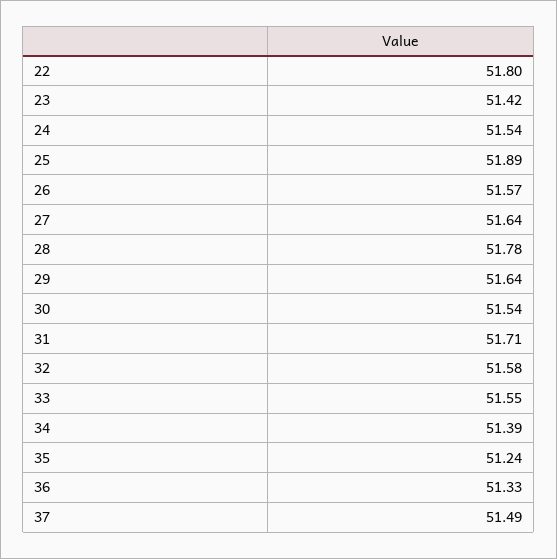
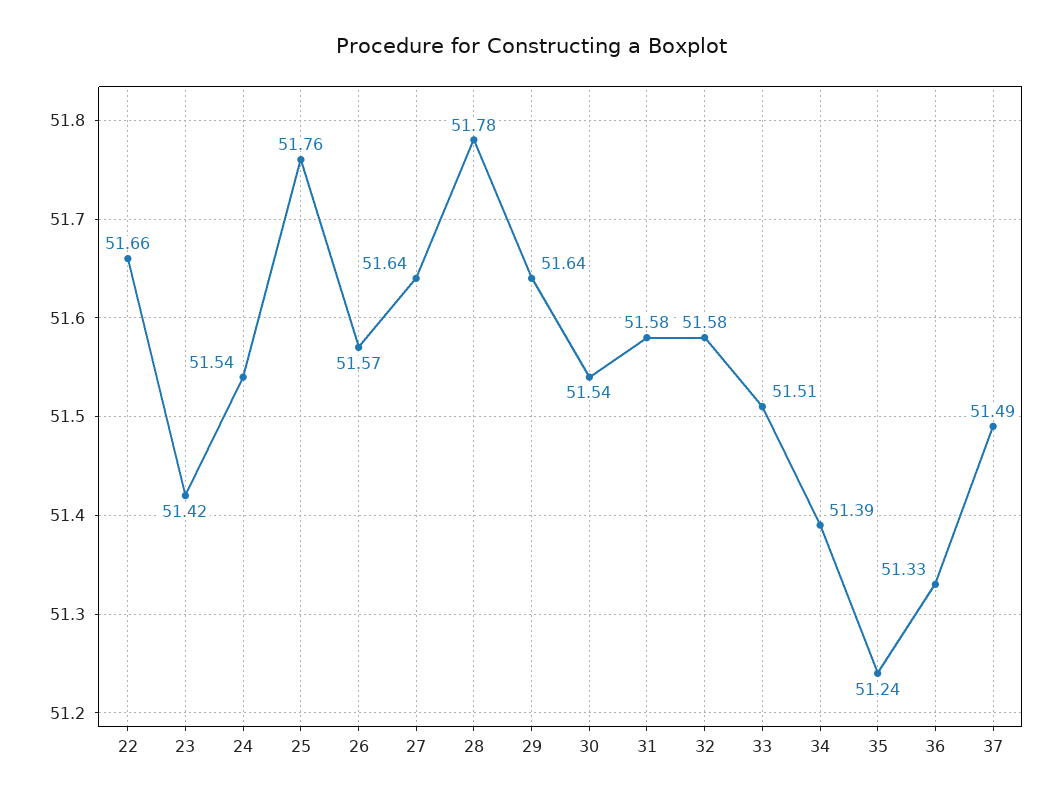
  {
-   "22": 51.8,
+   "22": 51.66,
    "23": 51.42,
    "24": 51.54,
-   "25": 51.89,
+   "25": 51.76,
    "26": 51.57,
    "27": 51.64,
    "28": 51.78,
    "29": 51.64,
    "30": 51.54,
-   "31": 51.71,
+   "31": 51.58,
    "32": 51.58,
-   "33": 51.55,
+   "33": 51.51,
    "34": 51.39,
    "35": 51.24,
    "36": 51.33,
    "37": 51.49
  }

